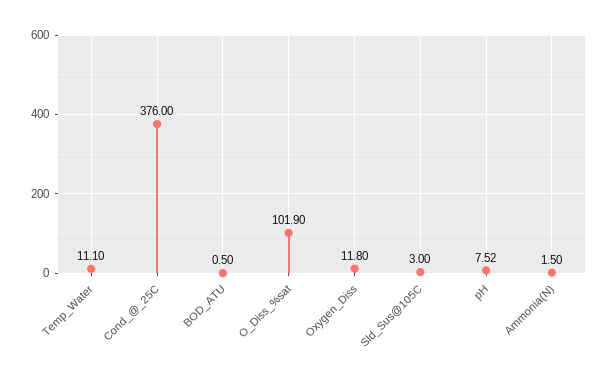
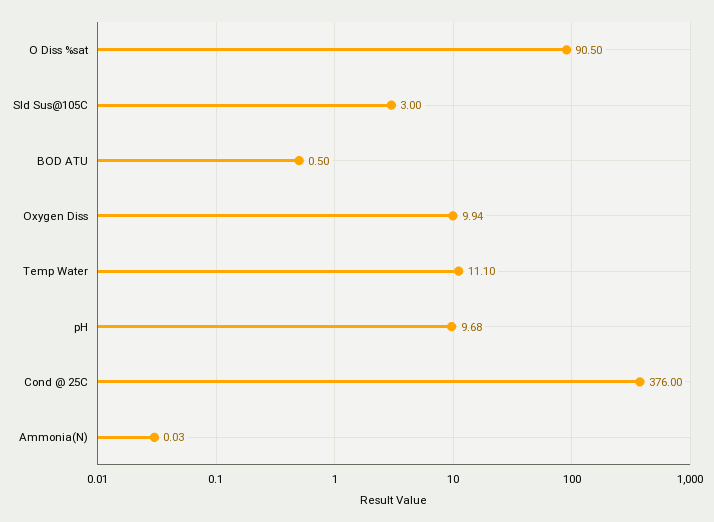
  {
    "Temp_Water": 11.1,
    "Cond_@_25C": 376,
    "BOD_ATU": 0.5,
-   "O_Diss_%sat": 101.9,
+   "O_Diss_%sat": 90.5,
-   "Oxygen_Diss": 11.8,
+   "Oxygen_Diss": 9.94,
    "Sld_Sus@105C": 3,
-   "pH": 7.52,
+   "pH": 9.68,
-   "Ammonia(N)": 1.5
+   "Ammonia(N)": 0.03
  }

